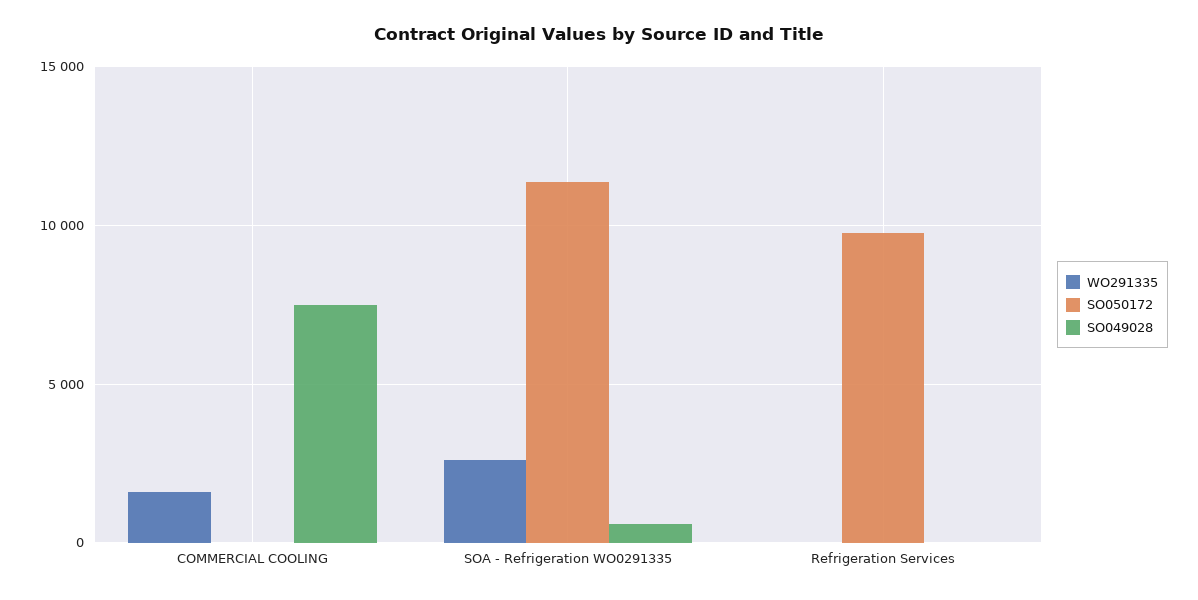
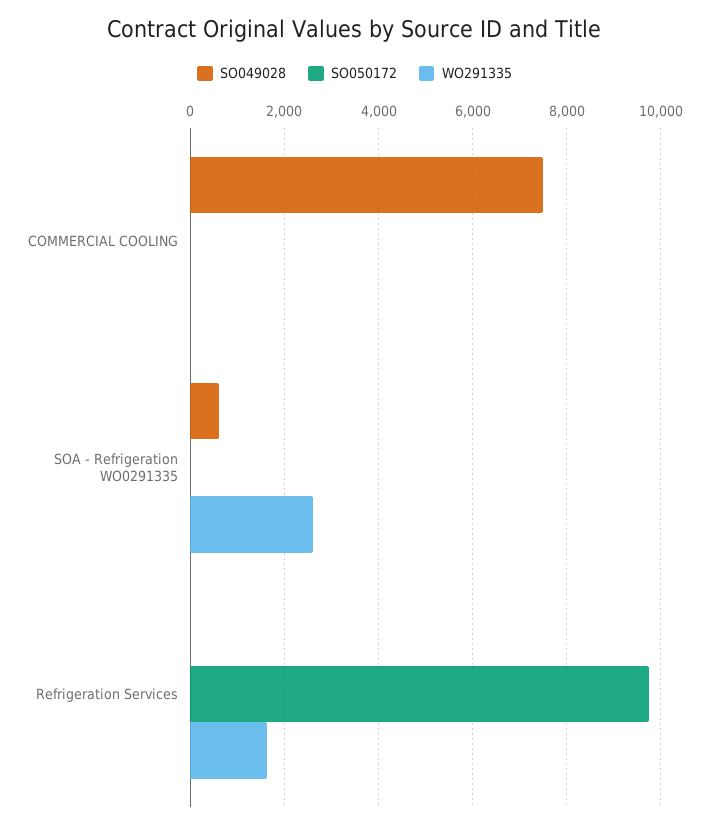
  {
    "WO291335": {
-     "COMMERCIAL COOLING": 1500,
+     "COMMERCIAL COOLING": 0,
      "SOA - Refrigeration WO0291335": 2600,
-     "Refrigeration Services": 0
+     "Refrigeration Services": 1600
    },
    "SO050172": {
      "COMMERCIAL COOLING": 0,
-     "SOA - Refrigeration WO0291335": 11500,
+     "SOA - Refrigeration WO0291335": 0,
      "Refrigeration Services": 9800
    },
    "SO049028": {
      "COMMERCIAL COOLING": 7600,
      "SOA - Refrigeration WO0291335": 600,
      "Refrigeration Services": 0
    }
  }

